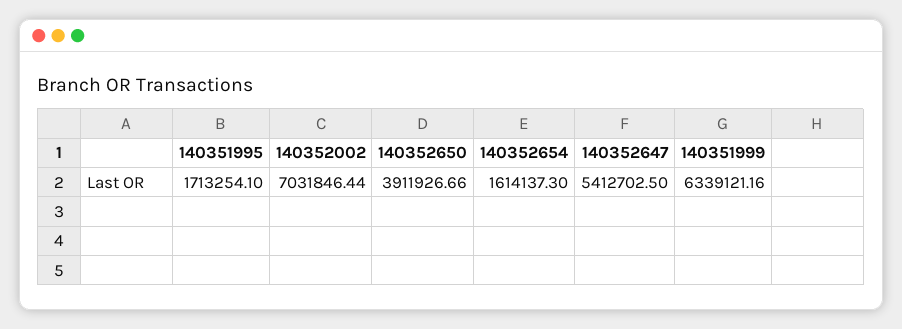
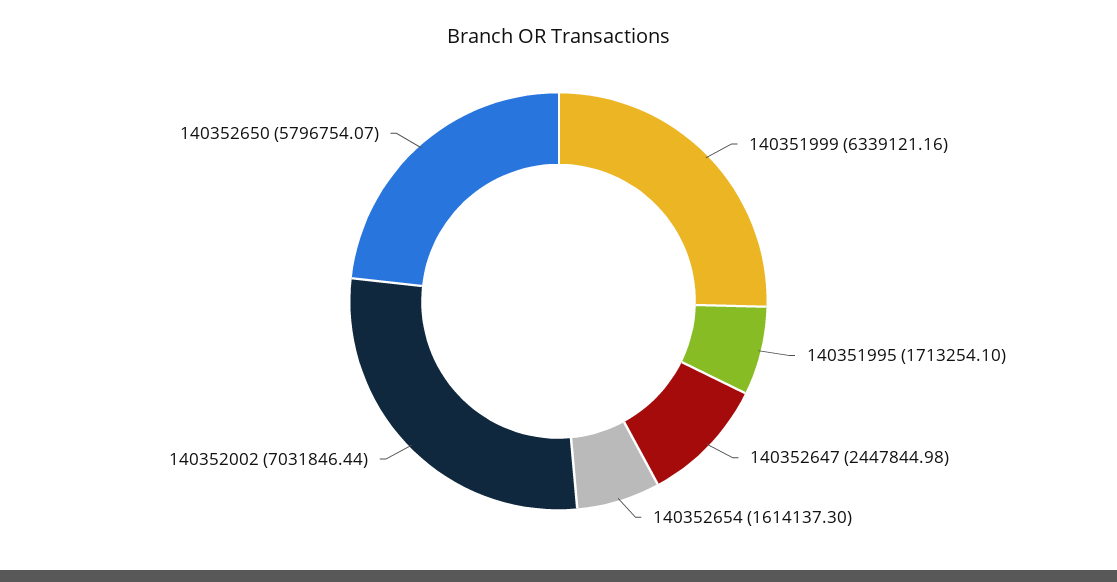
  {
    "140351995": 1713254.1,
    "140352002": 7031846.44,
-   "140352650": 3911926.66,
+   "140352650": 5796754.07,
    "140352654": 1614137.3,
-   "140352647": 5412702.5,
+   "140352647": 2447844.98,
    "140351999": 6339121.16
  }

